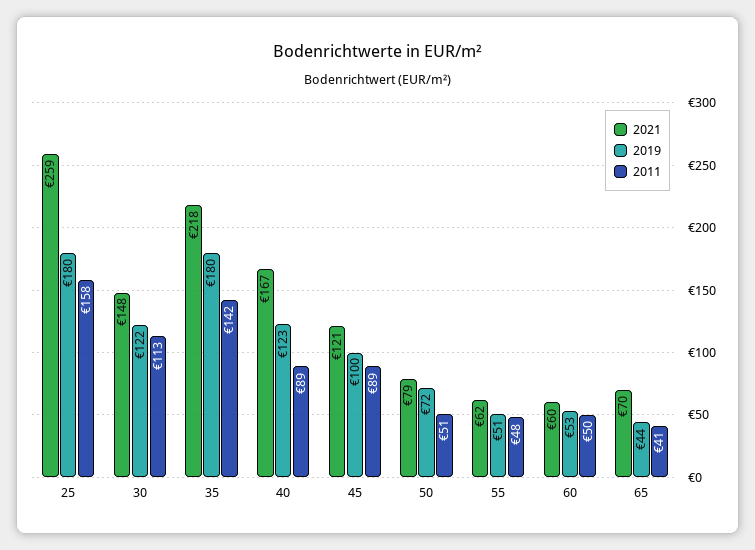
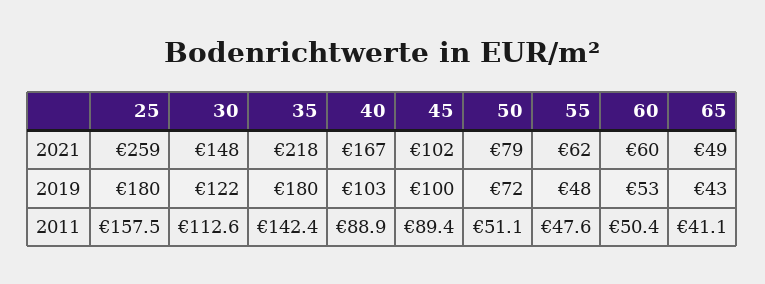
  {
    "2021": {
      "25": 259,
      "30": 148,
      "35": 218,
      "40": 167,
-     "45": 121,
+     "45": 102,
      "50": 79,
      "55": 62,
      "60": 60,
-     "65": 70
+     "65": 49
    },
    "2019": {
      "25": 180,
      "30": 122,
      "35": 180,
-     "40": 123,
+     "40": 103,
      "45": 100,
      "50": 72,
-     "55": 51,
+     "55": 48,
      "60": 53,
-     "65": 44
+     "65": 43
    },
    "2011": {
      "25": 157.5,
      "30": 112.6,
      "35": 142.4,
      "40": 88.9,
      "45": 89.4,
      "50": 51.1,
      "55": 47.6,
      "60": 50.4,
      "65": 41.1
    }
  }

